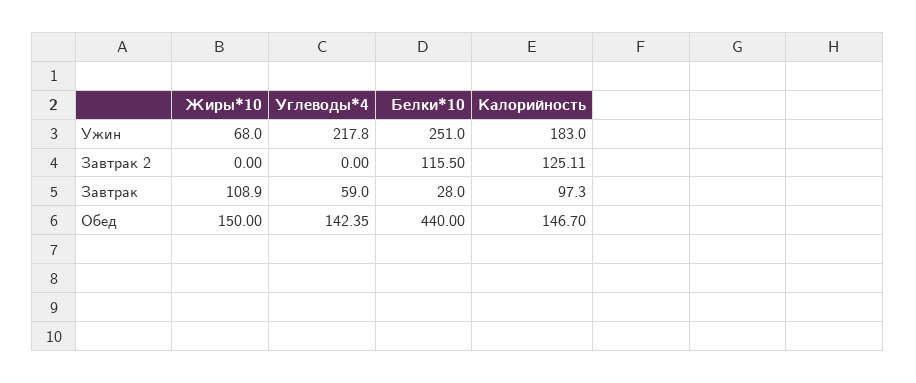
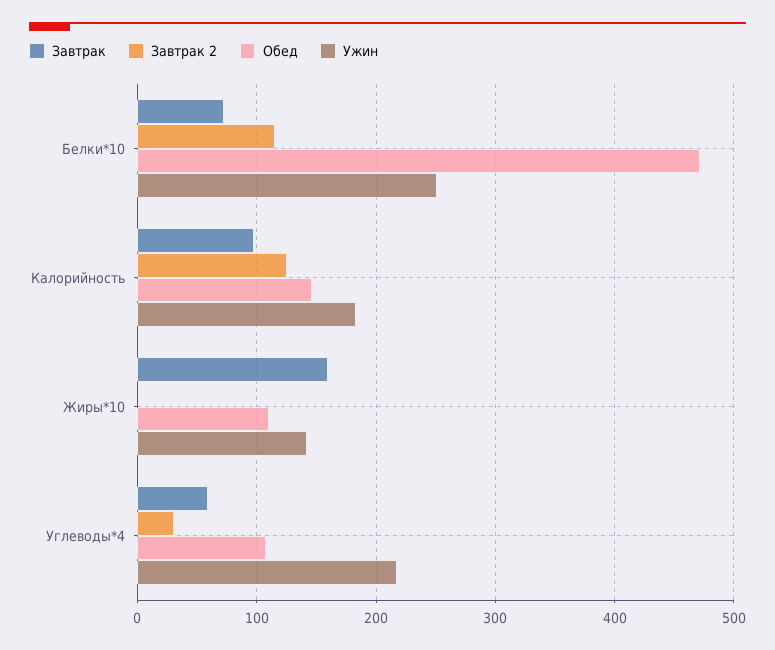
  {
    "Ужин": {
-     "Жиры*10": 68,
+     "Жиры*10": 140,
      "Углеводы*4": 217.8,
      "Белки*10": 251,
      "Калорийность": 183
    },
    "Завтрак 2": {
      "Жиры*10": 0,
-     "Углеводы*4": 0,
+     "Углеводы*4": 30,
      "Белки*10": 115.5,
      "Калорийность": 125.11
    },
    "Завтрак": {
-     "Жиры*10": 108.9,
+     "Жиры*10": 160,
      "Углеводы*4": 59,
-     "Белки*10": 28,
+     "Белки*10": 70,
      "Калорийность": 97.3
    },
    "Обед": {
-     "Жиры*10": 150,
+     "Жиры*10": 110,
-     "Углеводы*4": 142.35,
+     "Углеводы*4": 110,
-     "Белки*10": 440,
+     "Белки*10": 470,
      "Калорийность": 146.7
    }
  }

